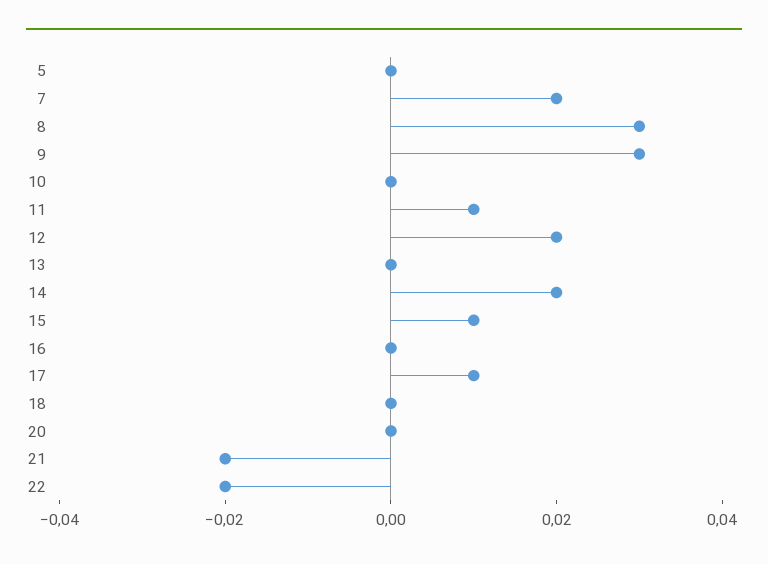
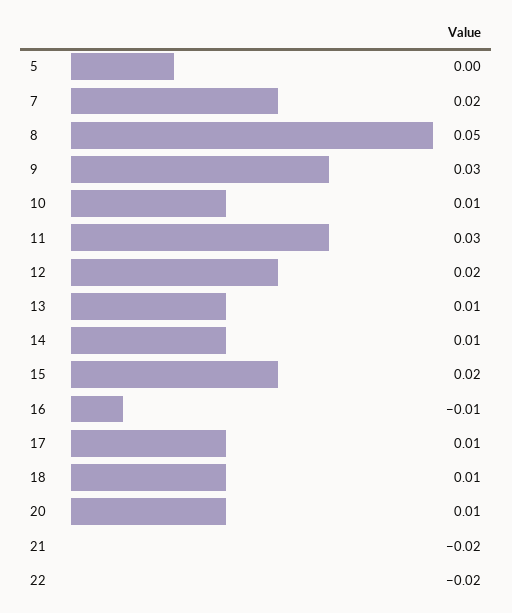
  {
    "5": 0,
    "7": 0.02,
-   "8": 0.03,
+   "8": 0.05,
    "9": 0.03,
-   "10": 0,
+   "10": 0.01,
-   "11": 0.01,
+   "11": 0.03,
    "12": 0.02,
-   "13": 0,
+   "13": 0.01,
-   "14": 0.02,
+   "14": 0.01,
-   "15": 0.01,
+   "15": 0.02,
-   "16": 0,
+   "16": -0.01,
    "17": 0.01,
-   "18": 0,
+   "18": 0.01,
-   "20": 0,
+   "20": 0.01,
    "21": -0.02,
    "22": -0.02
  }

